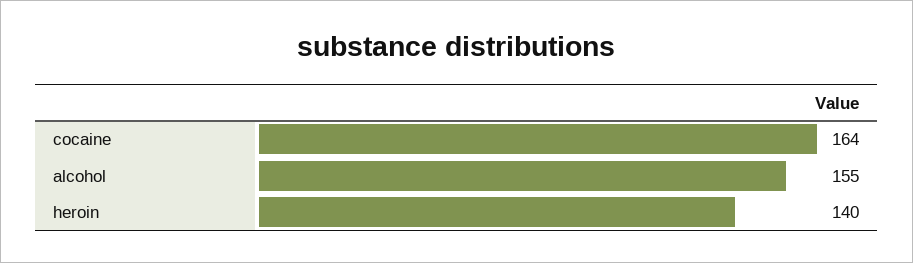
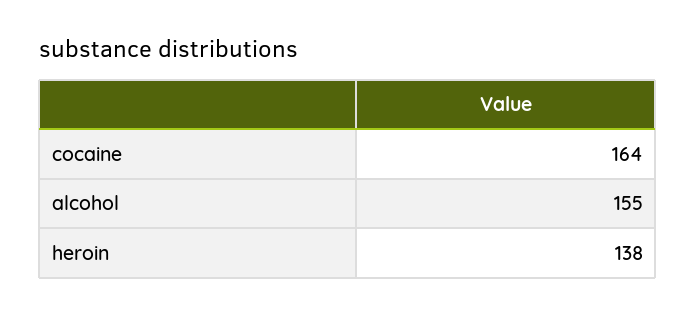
  {
    "cocaine": 164,
    "alcohol": 155,
-   "heroin": 140
+   "heroin": 138
  }

